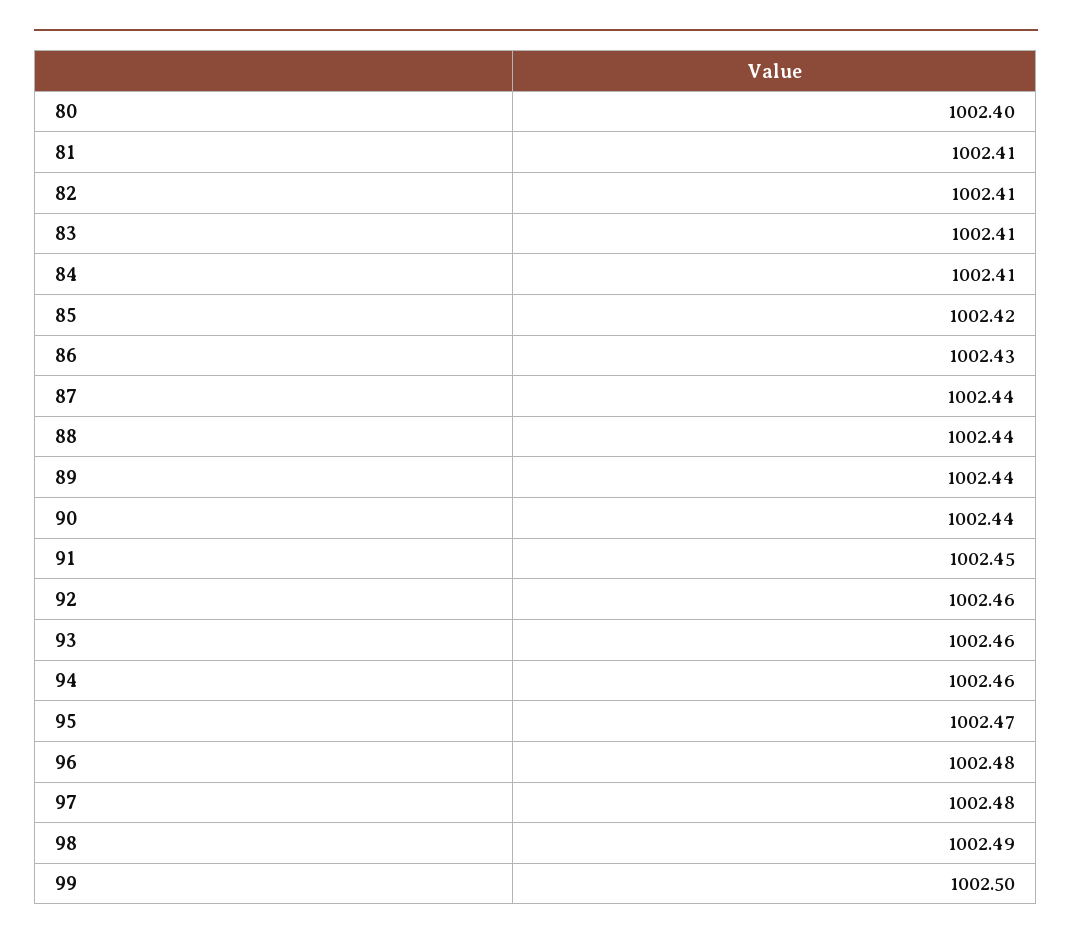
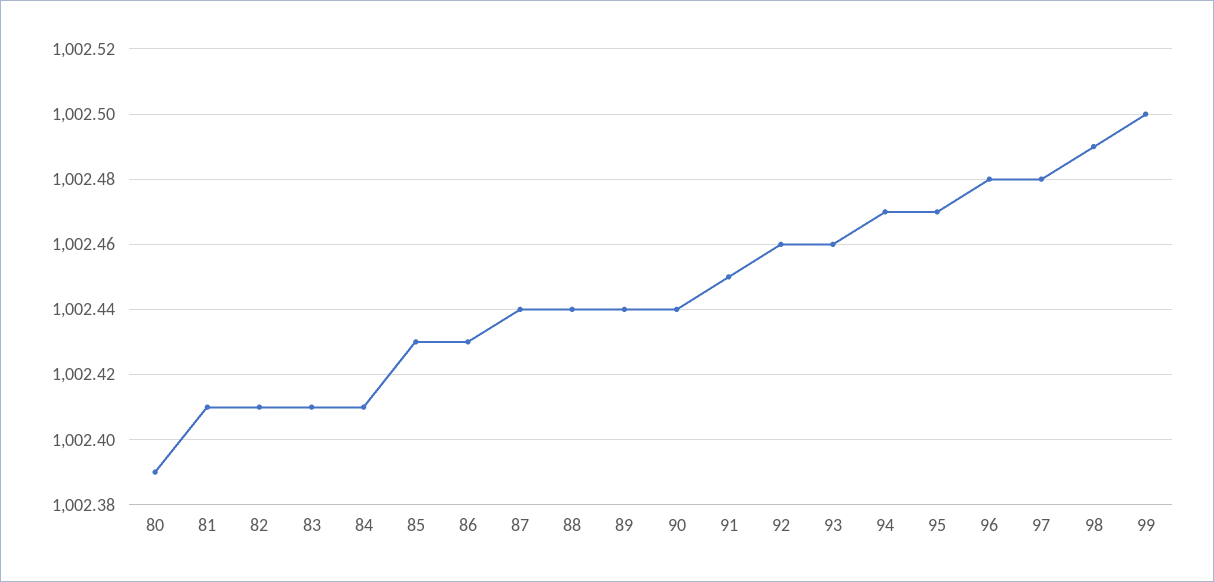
  {
-   "80": 1002.4,
+   "80": 1002.39,
    "81": 1002.41,
    "82": 1002.41,
    "83": 1002.41,
    "84": 1002.41,
-   "85": 1002.42,
+   "85": 1002.43,
    "86": 1002.43,
    "87": 1002.44,
    "88": 1002.44,
    "89": 1002.44,
    "90": 1002.44,
    "91": 1002.45,
    "92": 1002.46,
    "93": 1002.46,
-   "94": 1002.46,
+   "94": 1002.47,
    "95": 1002.47,
    "96": 1002.48,
    "97": 1002.48,
    "98": 1002.49,
    "99": 1002.5
  }

